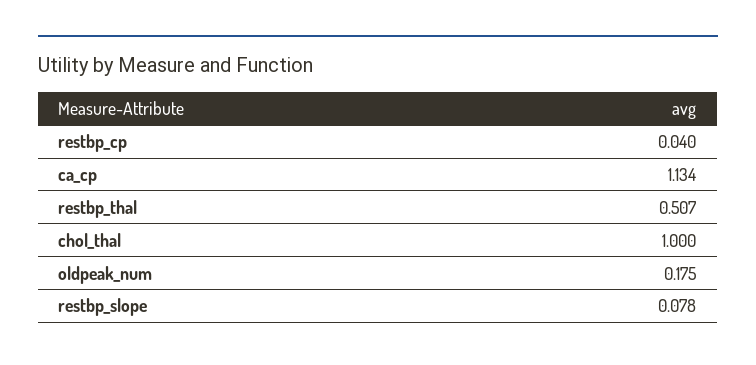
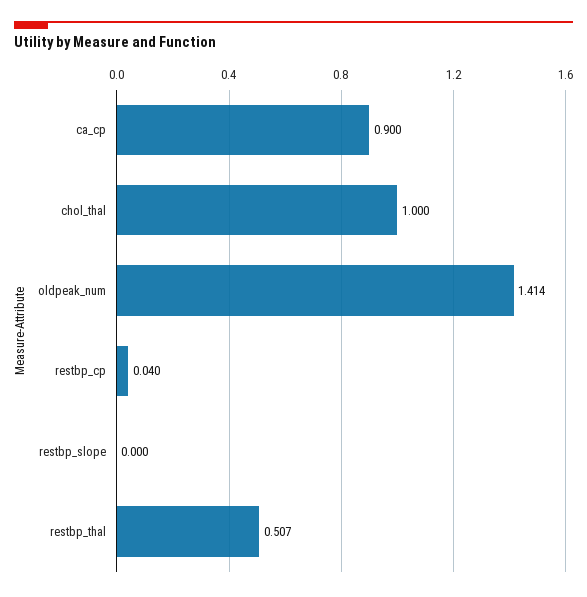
  {
    "restbp_cp": 0.04,
-   "ca_cp": 1.134,
+   "ca_cp": 0.9,
    "restbp_thal": 0.507,
    "chol_thal": 1,
-   "oldpeak_num": 0.175,
+   "oldpeak_num": 1.414,
-   "restbp_slope": 0.078
+   "restbp_slope": 0
  }

